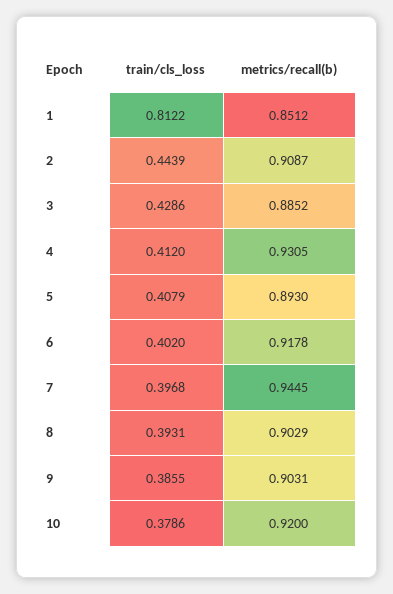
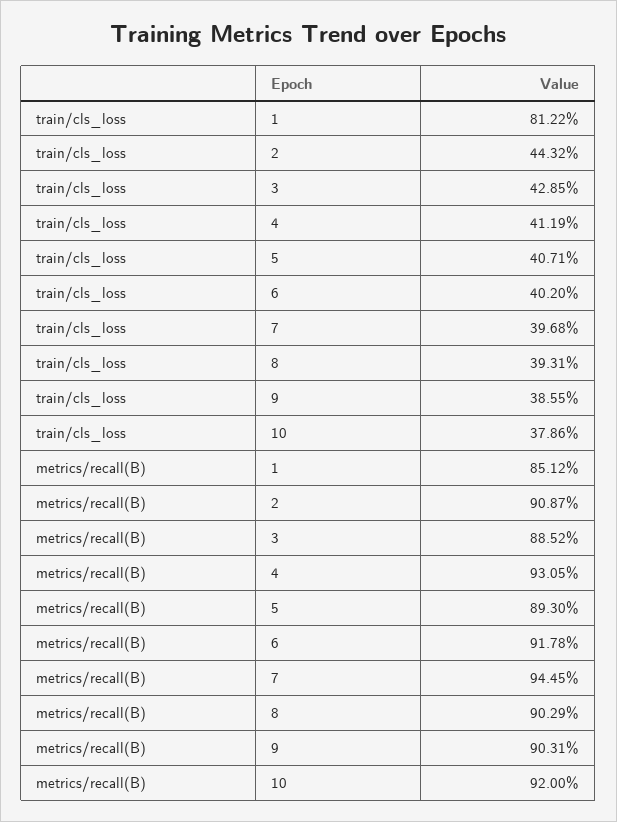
  {
    "train/cls_loss": {
      "1": 0.8122,
-     "2": 0.4439,
+     "2": 0.4432,
-     "3": 0.4286,
+     "3": 0.4285,
-     "4": 0.412,
+     "4": 0.4119,
-     "5": 0.4079,
+     "5": 0.4071,
      "6": 0.402,
      "7": 0.3968,
      "8": 0.3931,
      "9": 0.3855,
      "10": 0.3786
    },
    "metrics/recall(b)": {
      "1": 0.8512,
      "2": 0.9087,
      "3": 0.8852,
      "4": 0.9305,
      "5": 0.893,
      "6": 0.9178,
      "7": 0.9445,
      "8": 0.9029,
      "9": 0.9031,
      "10": 0.92
    }
  }

